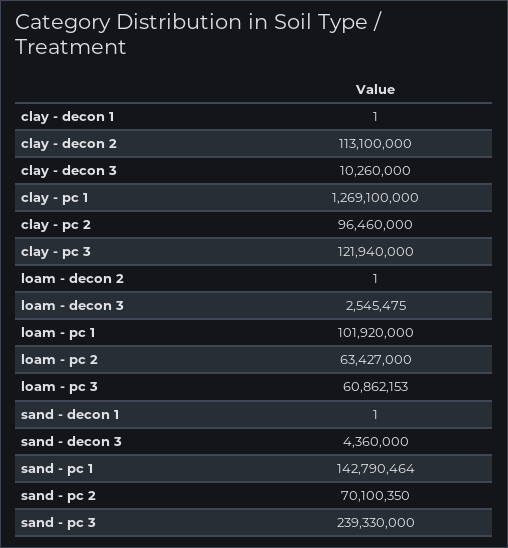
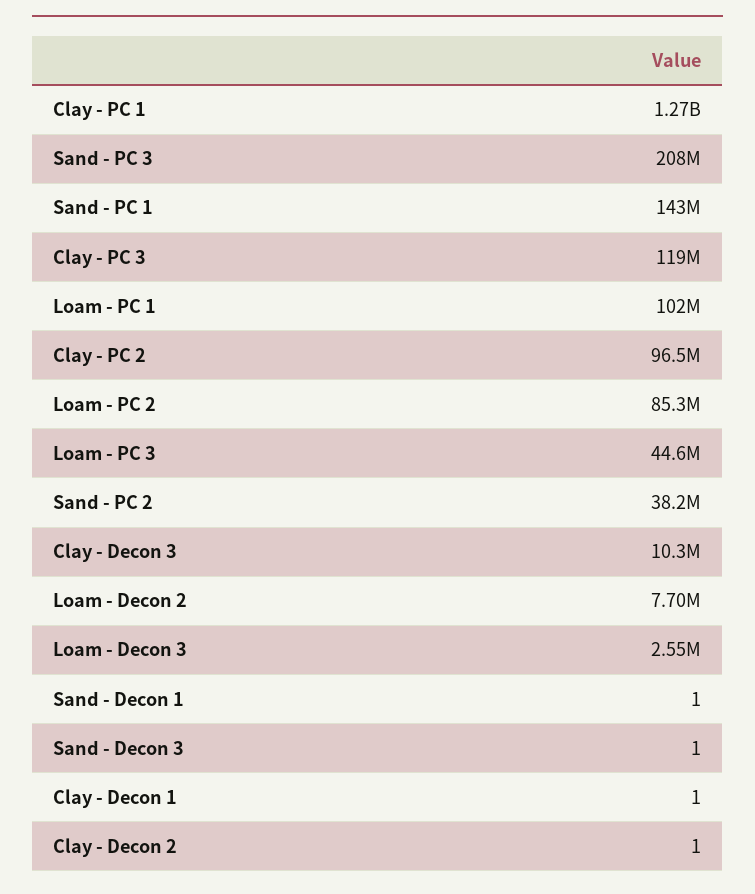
  {
    "clay - decon 1": 1,
-   "clay - decon 2": 113100000,
+   "clay - decon 2": 1,
    "clay - decon 3": 10260000,
    "clay - pc 1": 1269100000,
    "clay - pc 2": 96460000,
-   "clay - pc 3": 121940000,
+   "clay - pc 3": 119000000,
-   "loam - decon 2": 1,
+   "loam - decon 2": 7700000,
    "loam - decon 3": 2545475,
    "loam - pc 1": 101920000,
-   "loam - pc 2": 63427000,
+   "loam - pc 2": 85300000,
-   "loam - pc 3": 60862153,
+   "loam - pc 3": 44600000,
    "sand - decon 1": 1,
-   "sand - decon 3": 4360000,
+   "sand - decon 3": 1,
    "sand - pc 1": 142790464,
-   "sand - pc 2": 70100350,
+   "sand - pc 2": 38200000,
-   "sand - pc 3": 239330000
+   "sand - pc 3": 208000000
  }

